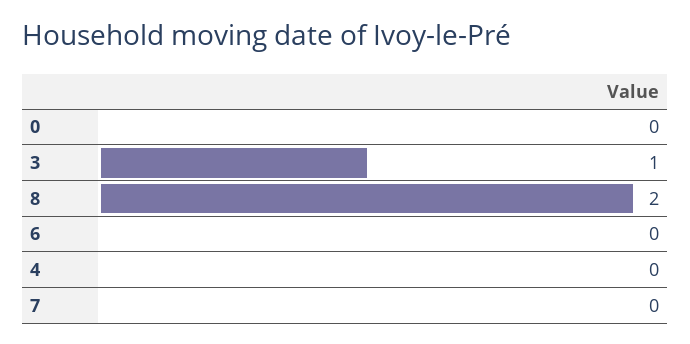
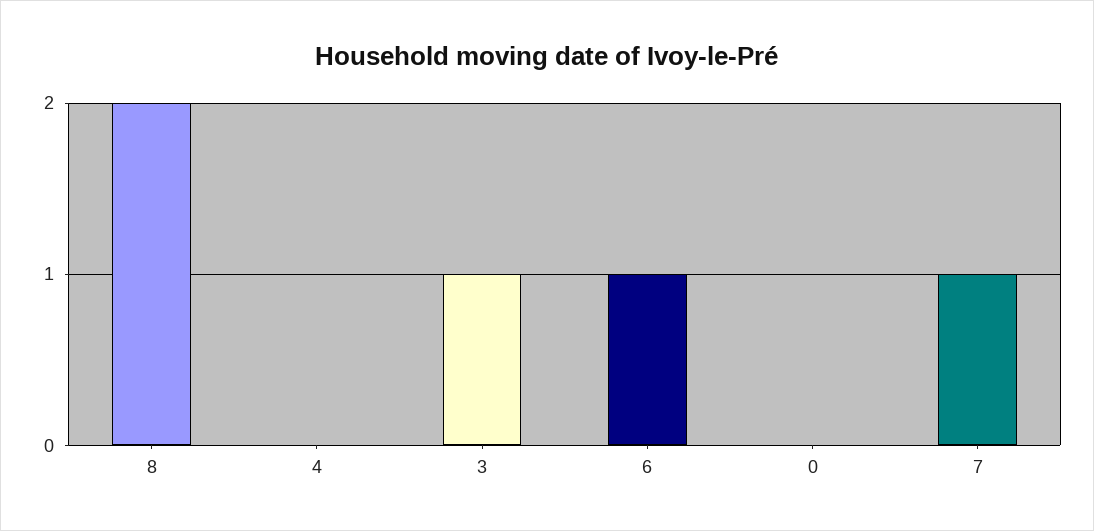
  {
    "0": 0,
    "3": 1,
    "8": 2,
-   "6": 0,
+   "6": 1,
    "4": 0,
-   "7": 0
+   "7": 1
  }

